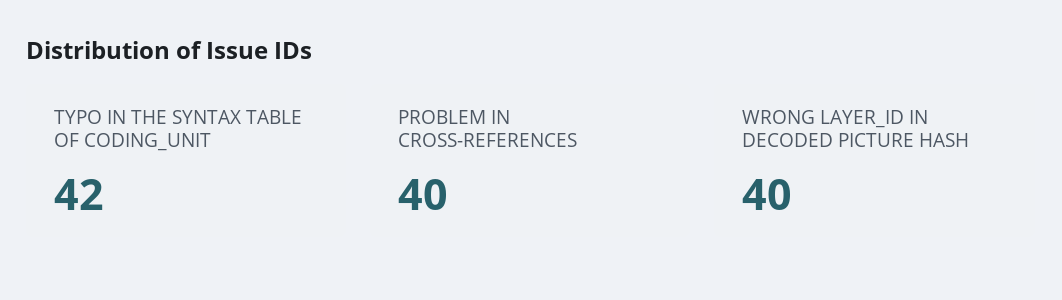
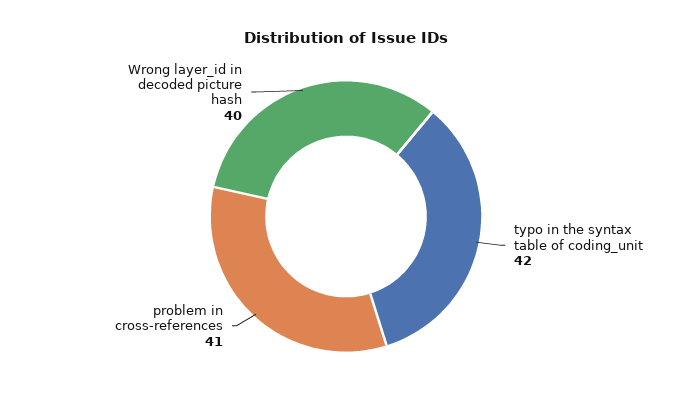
  {
    "TYPO IN THE SYNTAX TABLE OF CODING_UNIT": 42,
-   "PROBLEM IN CROSS-REFERENCES": 40,
+   "PROBLEM IN CROSS-REFERENCES": 41,
    "WRONG LAYER_ID IN DECODED PICTURE HASH": 40
  }

